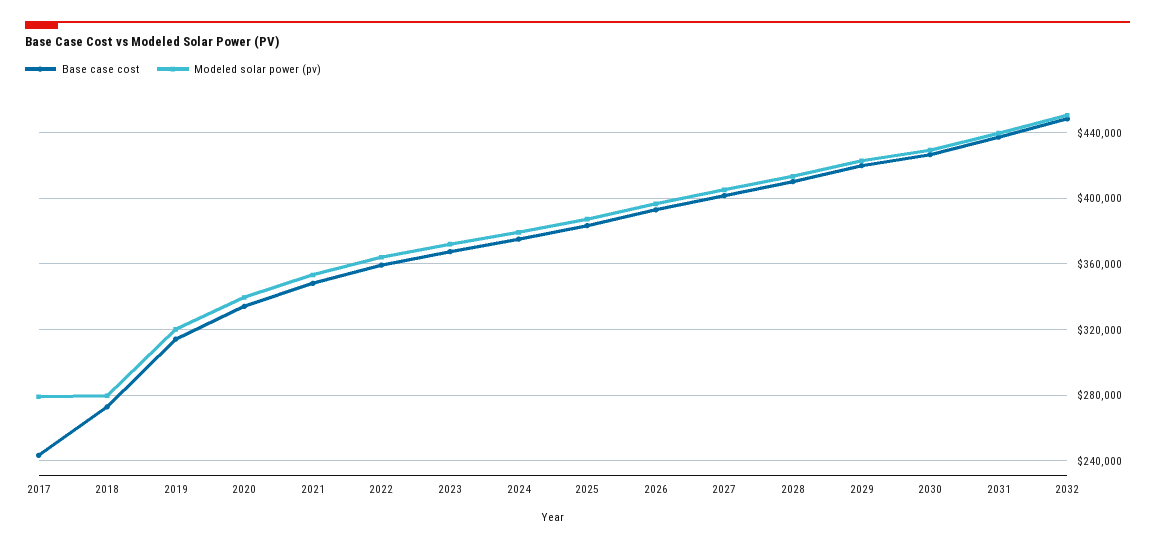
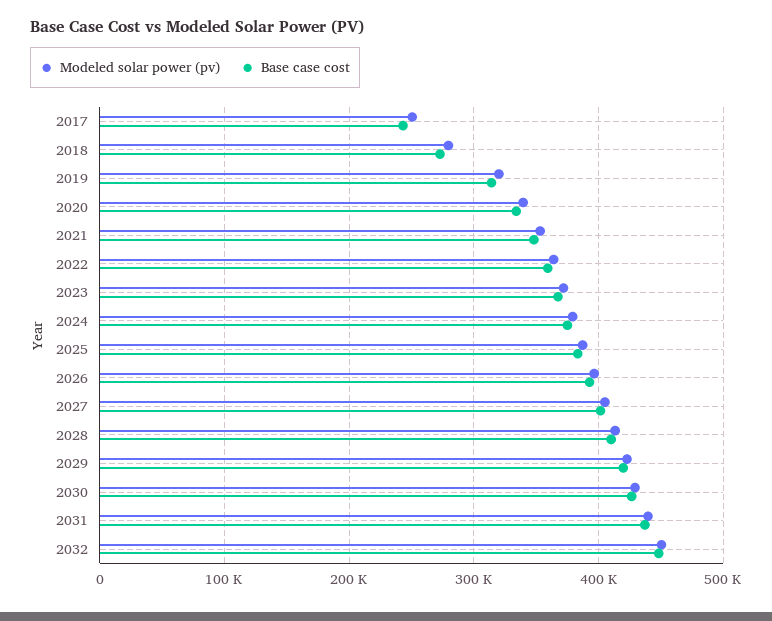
  {
    "Base case cost": {
      "2017": 245000,
      "2018": 275000,
      "2019": 315000,
      "2020": 335000,
      "2021": 350000,
      "2022": 360000,
      "2023": 365000,
      "2024": 375000,
      "2025": 385000,
      "2026": 395000,
      "2027": 400000,
      "2028": 410000,
      "2029": 420000,
      "2030": 425000,
      "2031": 435000,
      "2032": 450000
    },
    "Modeled solar power (pv)": {
-     "2017": 280000,
+     "2017": 250000,
      "2018": 280000,
      "2019": 320000,
      "2020": 340000,
      "2021": 355000,
      "2022": 365000,
      "2023": 370000,
      "2024": 380000,
      "2025": 385000,
      "2026": 395000,
      "2027": 405000,
      "2028": 415000,
      "2029": 425000,
      "2030": 430000,
      "2031": 440000,
      "2032": 450000
    }
  }

